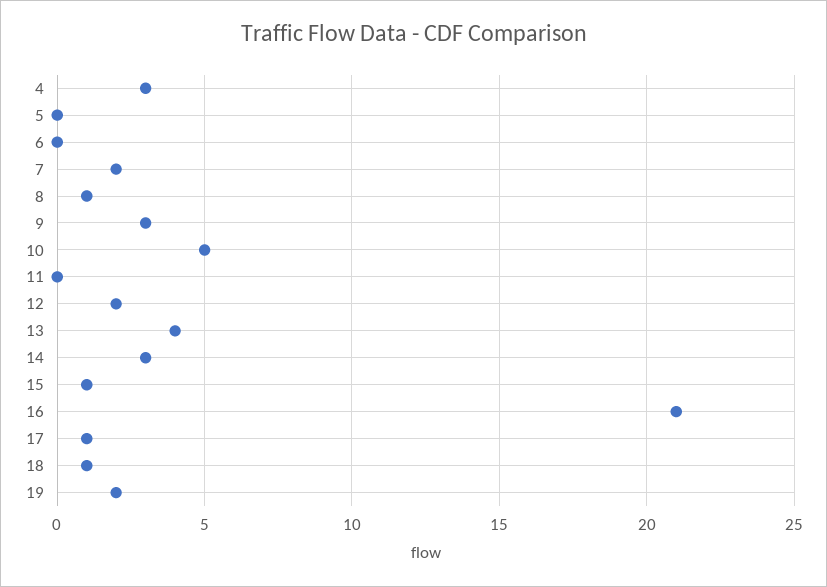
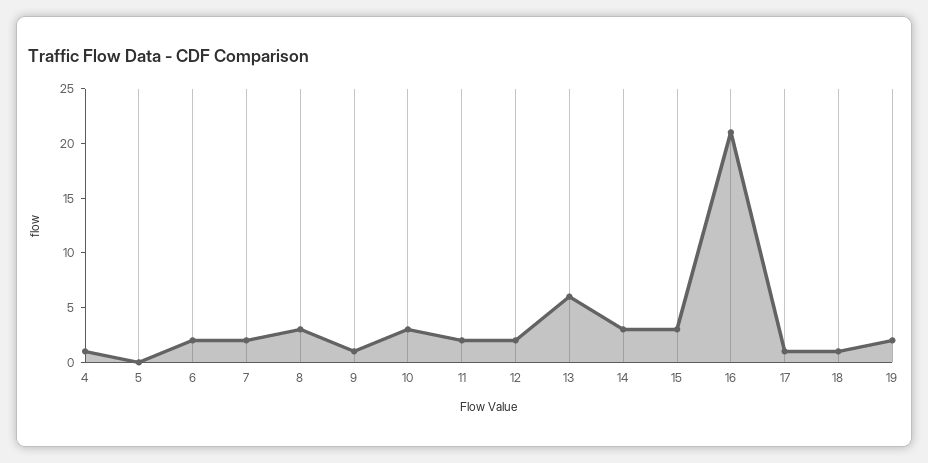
  {
-   "4": 3,
+   "4": 1,
    "5": 0,
-   "6": 0,
+   "6": 2,
    "7": 2,
-   "8": 1,
+   "8": 3,
-   "9": 3,
+   "9": 1,
-   "10": 5,
+   "10": 3,
-   "11": 0,
+   "11": 2,
    "12": 2,
-   "13": 4,
+   "13": 6,
    "14": 3,
-   "15": 1,
+   "15": 3,
    "16": 21,
    "17": 1,
    "18": 1,
    "19": 2
  }

